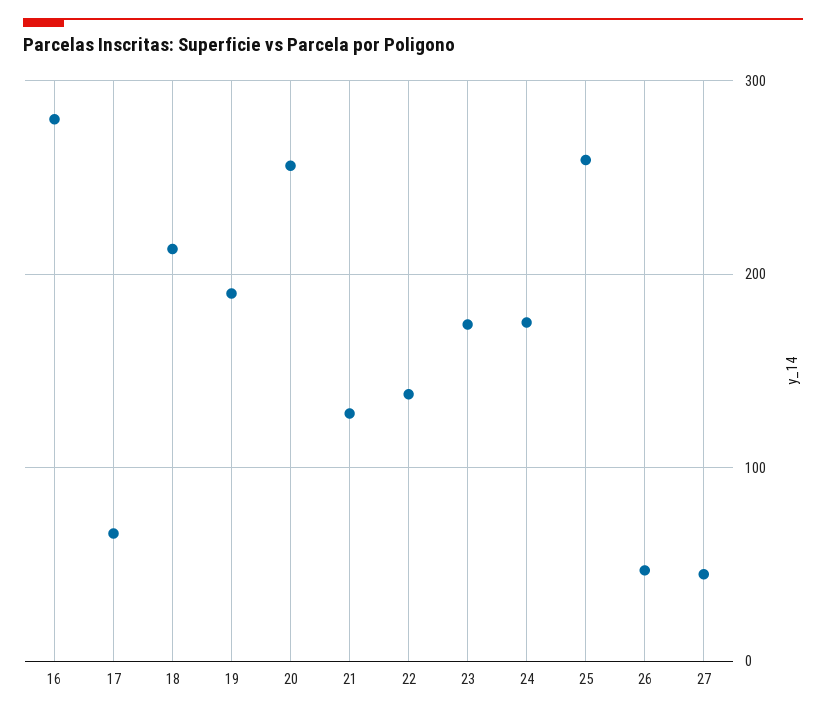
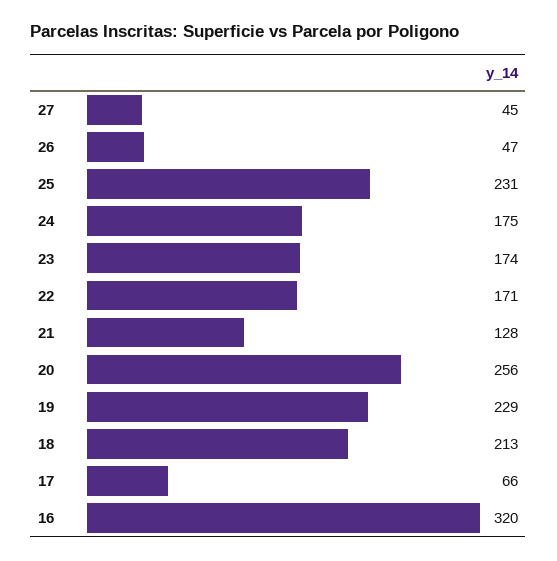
  {
-   "16": 280,
+   "16": 320,
    "17": 66,
    "18": 213,
-   "19": 190,
+   "19": 229,
    "20": 256,
    "21": 128,
-   "22": 140,
+   "22": 171,
    "23": 174,
    "24": 175,
-   "25": 260,
+   "25": 231,
    "26": 47,
    "27": 45
  }

